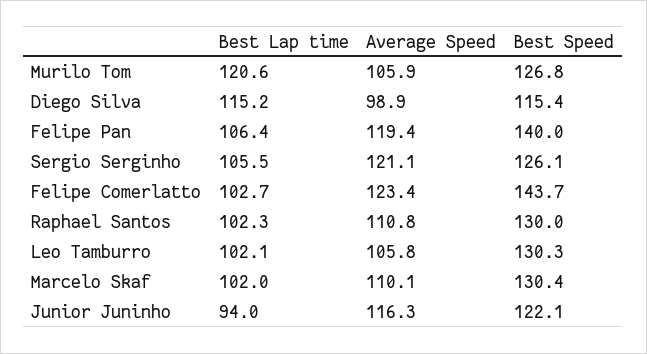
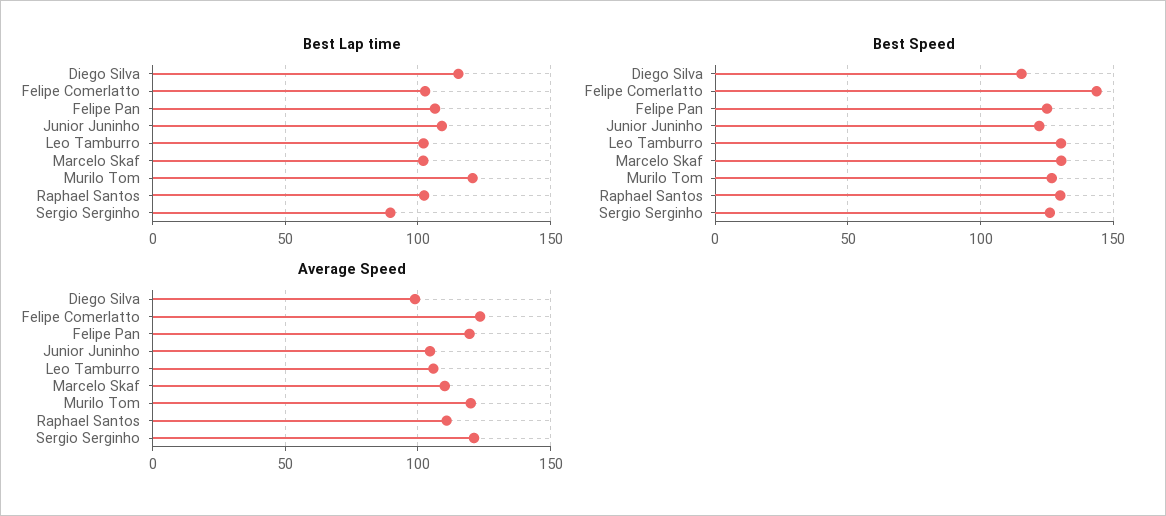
  {
    "Best Lap time": {
      "Murilo Tom": 120.6,
      "Diego Silva": 115.2,
      "Felipe Pan": 106.4,
-     "Sergio Serginho": 105.5,
+     "Sergio Serginho": 90,
      "Felipe Comerlatto": 102.7,
      "Raphael Santos": 102.3,
      "Leo Tamburro": 102.1,
      "Marcelo Skaf": 102,
-     "Junior Juninho": 94
+     "Junior Juninho": 110
    },
    "Average Speed": {
-     "Murilo Tom": 105.9,
+     "Murilo Tom": 120,
      "Diego Silva": 98.9,
      "Felipe Pan": 119.4,
      "Sergio Serginho": 121.1,
      "Felipe Comerlatto": 123.4,
      "Raphael Santos": 110.8,
      "Leo Tamburro": 105.8,
      "Marcelo Skaf": 110.1,
-     "Junior Juninho": 116.3
+     "Junior Juninho": 105
    },
    "Best Speed": {
      "Murilo Tom": 126.8,
      "Diego Silva": 115.4,
-     "Felipe Pan": 140,
+     "Felipe Pan": 125,
      "Sergio Serginho": 126.1,
      "Felipe Comerlatto": 143.7,
      "Raphael Santos": 130,
      "Leo Tamburro": 130.3,
      "Marcelo Skaf": 130.4,
      "Junior Juninho": 122.1
    }
  }

